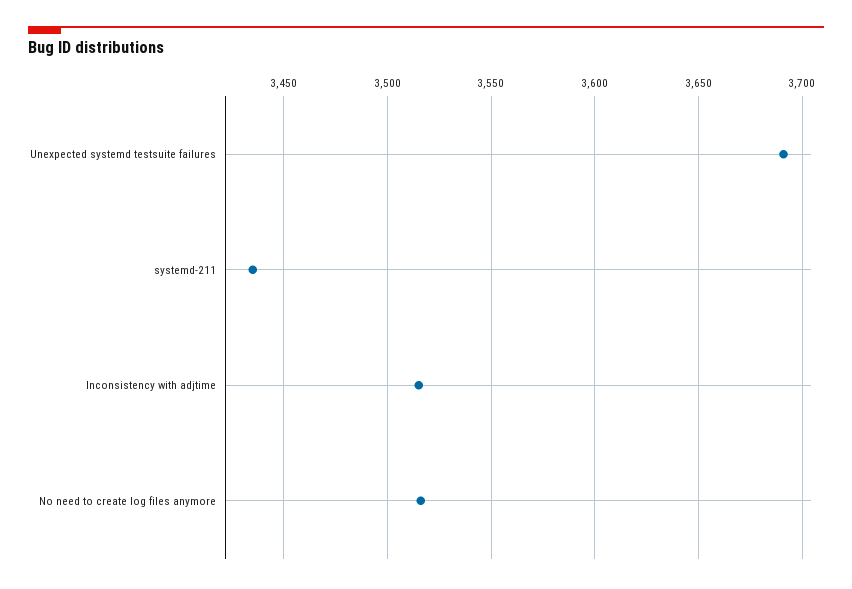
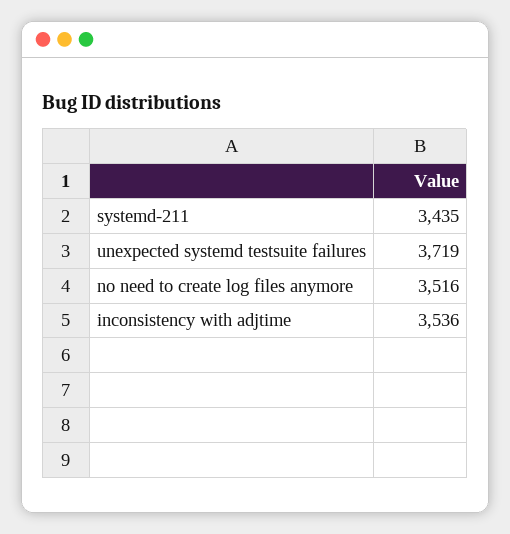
  {
-   "Unexpected systemd testsuite failures": 3690,
+   "Unexpected systemd testsuite failures": 3719,
    "systemd-211": 3435,
-   "Inconsistency with adjtime": 3515,
+   "Inconsistency with adjtime": 3536,
    "No need to create log files anymore": 3516
  }

